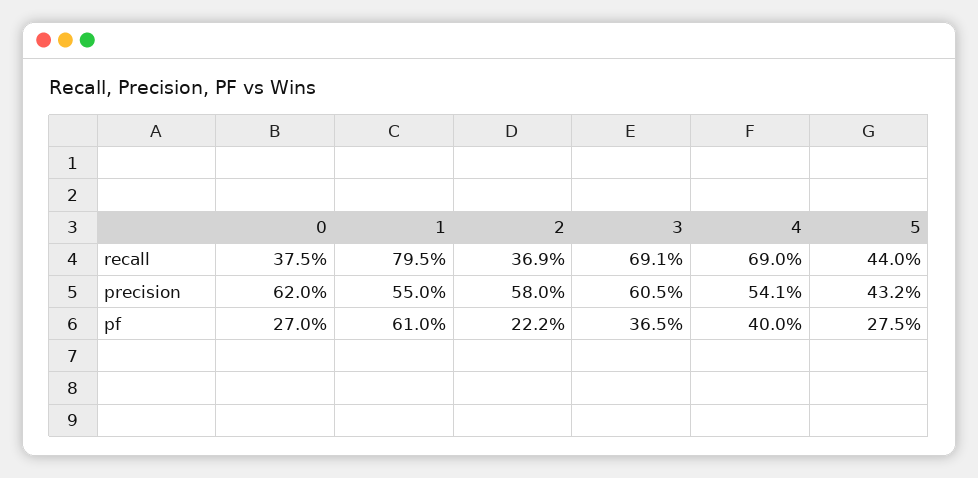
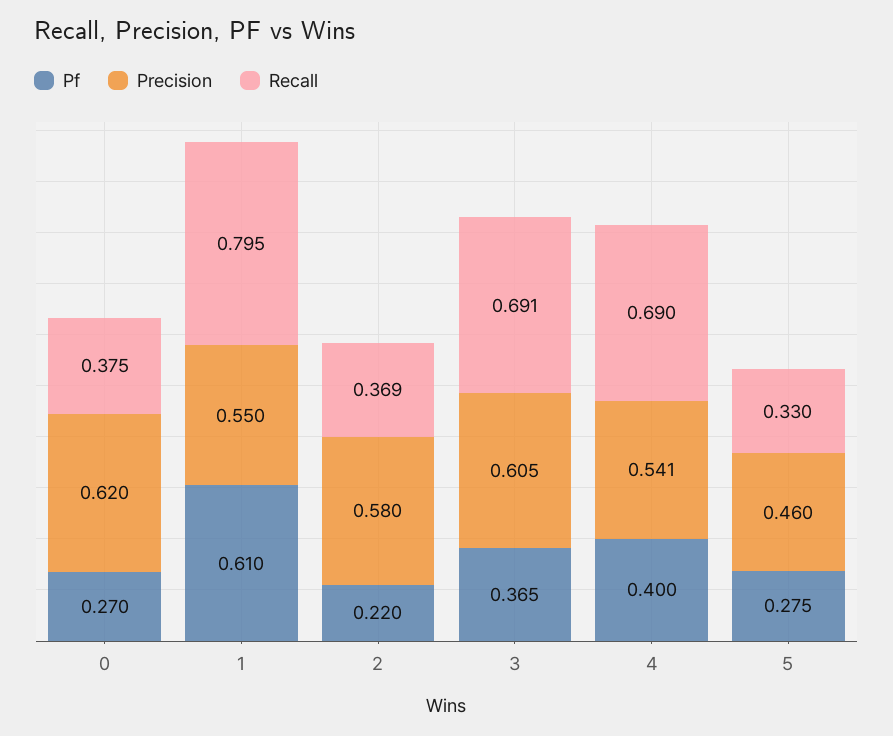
  {
    "recall": {
      "0": 0.375,
      "1": 0.795,
      "2": 0.369,
      "3": 0.691,
      "4": 0.69,
-     "5": 0.44
+     "5": 0.33
    },
    "precision": {
      "0": 0.62,
      "1": 0.55,
      "2": 0.58,
      "3": 0.605,
      "4": 0.541,
-     "5": 0.432
+     "5": 0.46
    },
    "pf": {
      "0": 0.27,
      "1": 0.61,
-     "2": 0.222,
+     "2": 0.22,
      "3": 0.365,
      "4": 0.4,
      "5": 0.275
    }
  }

